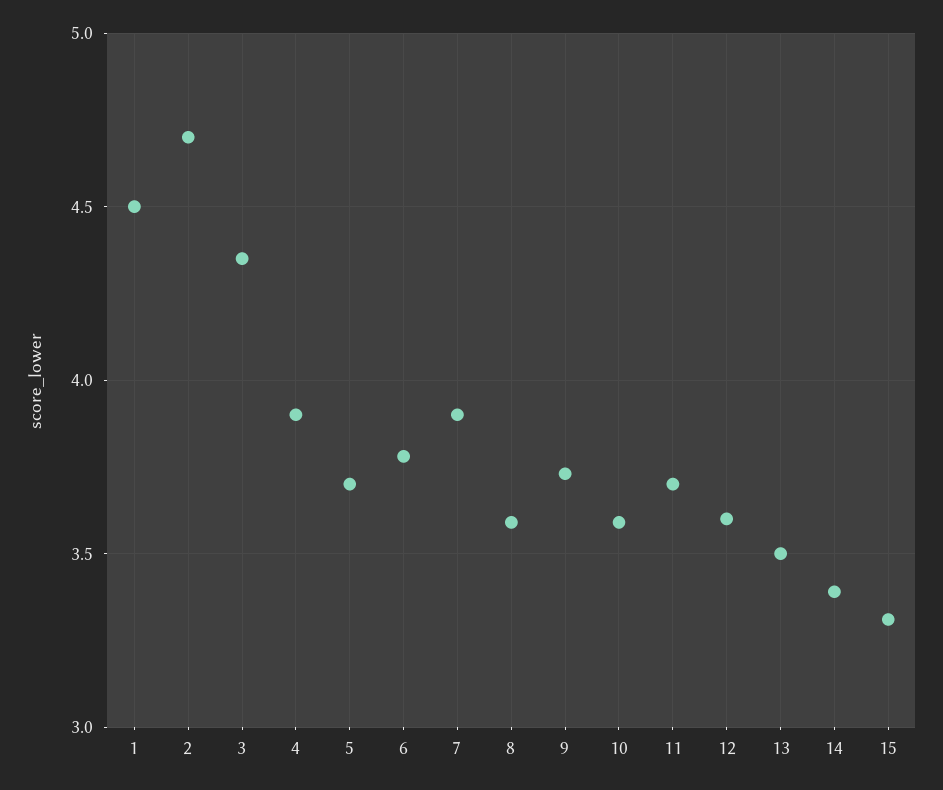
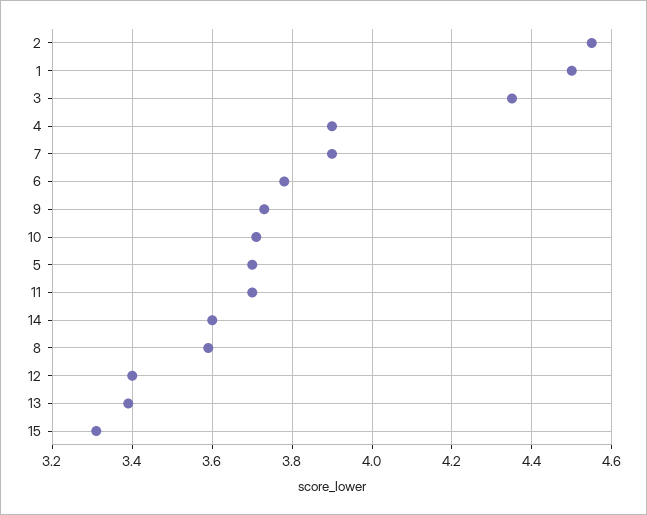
  {
    "1": 4.5,
-   "2": 4.7,
+   "2": 4.55,
    "3": 4.35,
    "4": 3.9,
    "5": 3.7,
    "6": 3.8,
    "7": 3.9,
    "8": 3.6,
    "9": 3.75,
-   "10": 3.6,
+   "10": 3.7,
    "11": 3.7,
-   "12": 3.6,
+   "12": 3.4,
-   "13": 3.5,
+   "13": 3.4,
-   "14": 3.4,
+   "14": 3.6,
    "15": 3.3
  }

